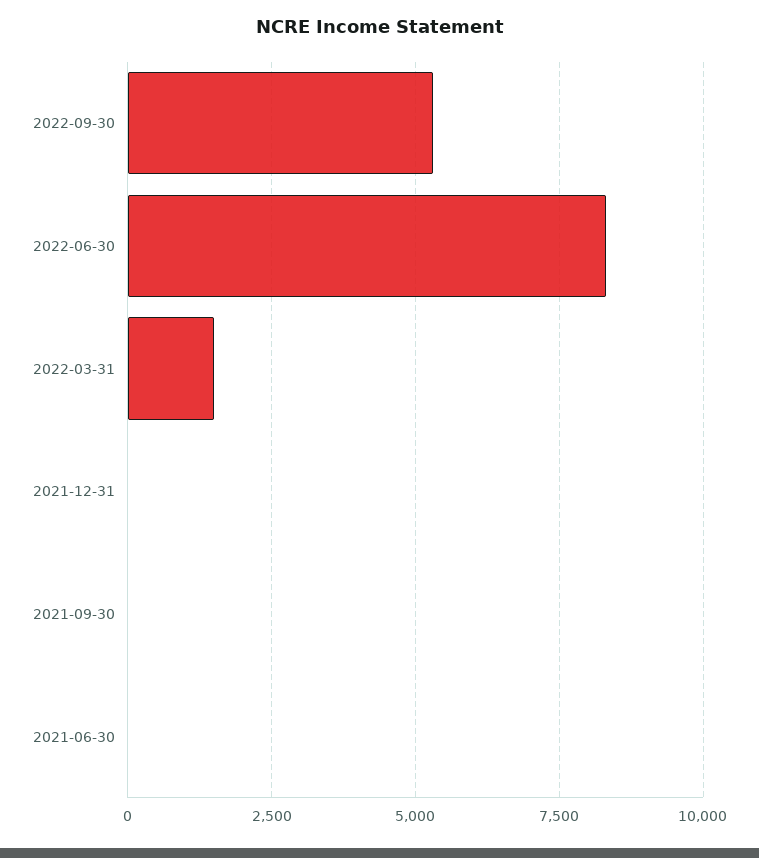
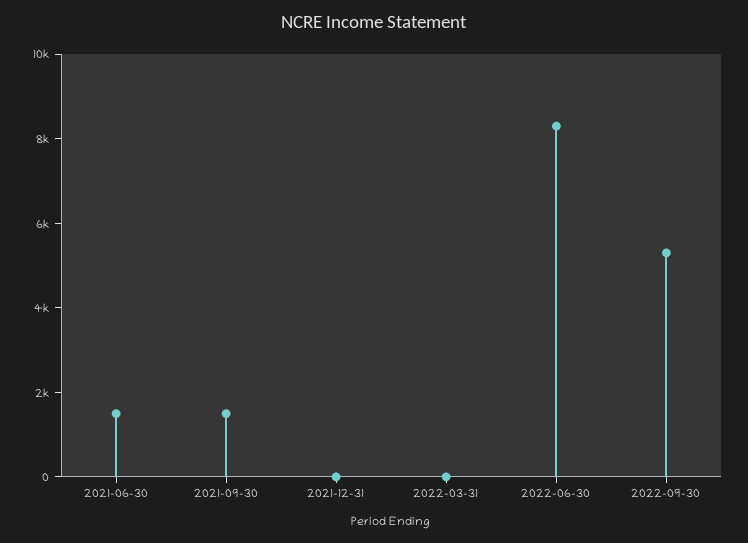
  {
    "2022-09-30": 5250,
    "2022-06-30": 8250,
-   "2022-03-31": 1500,
+   "2022-03-31": 0,
    "2021-12-31": 0,
-   "2021-09-30": 0,
+   "2021-09-30": 1500,
-   "2021-06-30": 0
+   "2021-06-30": 1500
  }

